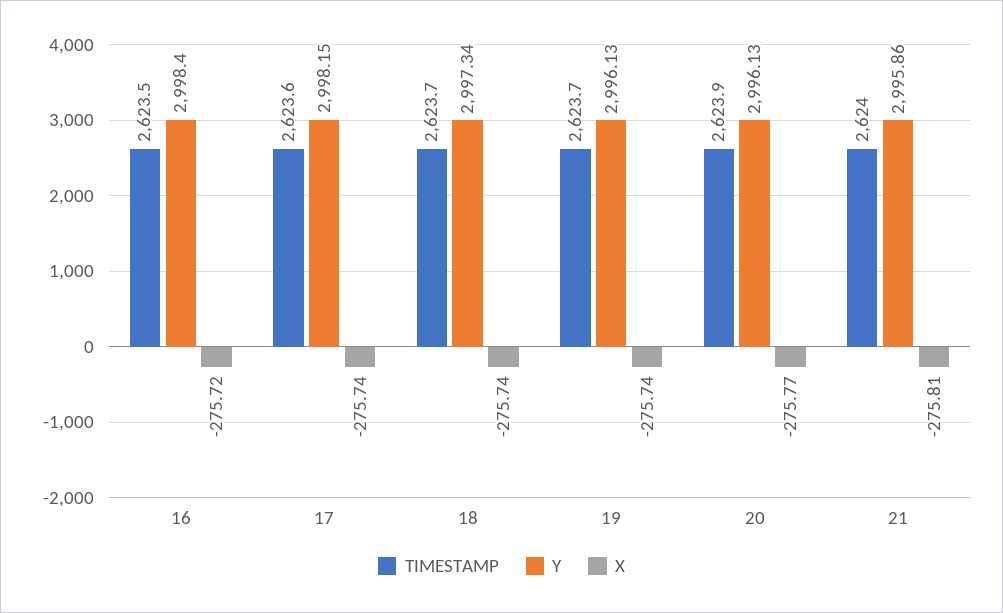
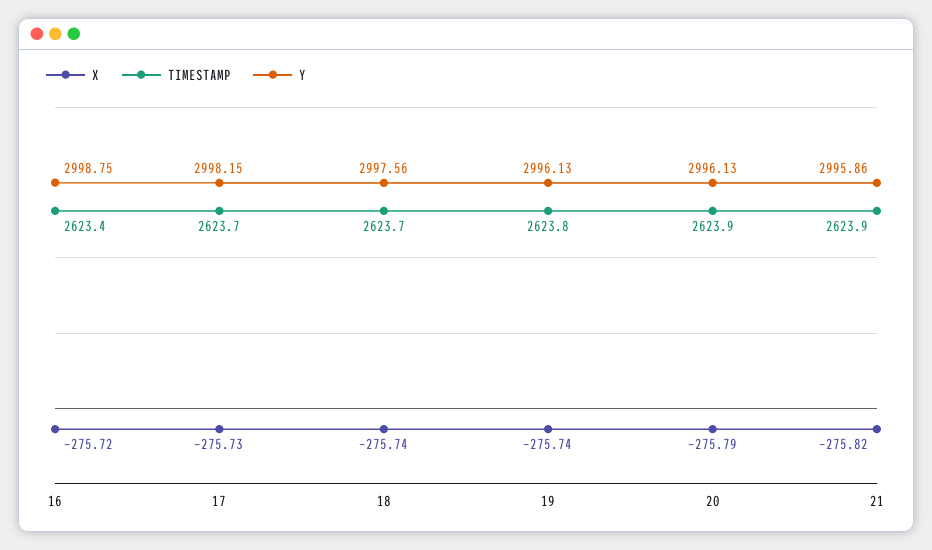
  {
    "TIMESTAMP": {
-     "16": 2623.5,
+     "16": 2623.4,
-     "17": 2623.6,
+     "17": 2623.7,
      "18": 2623.7,
-     "19": 2623.7,
+     "19": 2623.8,
      "20": 2623.9,
-     "21": 2624
+     "21": 2623.9
    },
    "Y": {
-     "16": 2998.4,
+     "16": 2998.75,
      "17": 2998.15,
-     "18": 2997.34,
+     "18": 2997.56,
      "19": 2996.13,
      "20": 2996.13,
      "21": 2995.86
    },
    "X": {
      "16": -275.72,
-     "17": -275.74,
+     "17": -275.73,
      "18": -275.74,
      "19": -275.74,
-     "20": -275.77,
+     "20": -275.79,
-     "21": -275.81
+     "21": -275.82
    }
  }

